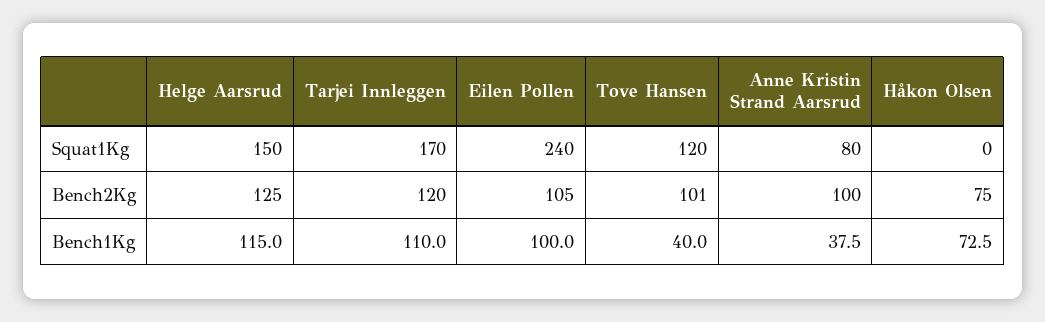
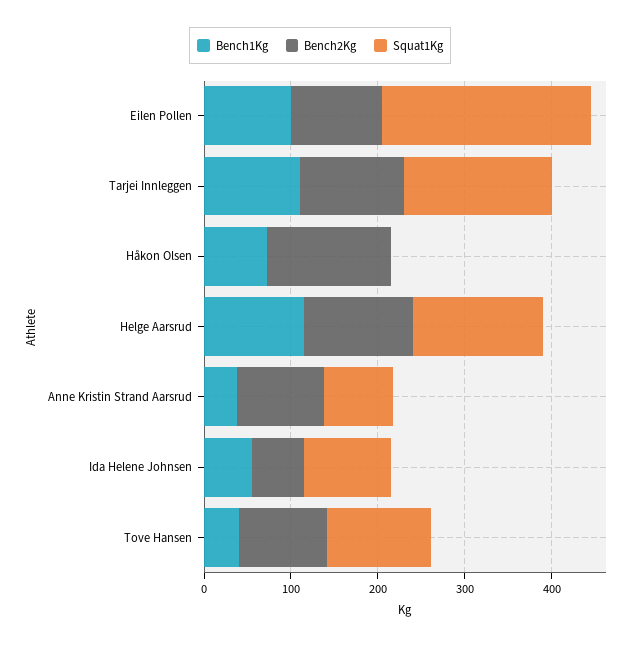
  {
    "Squat1Kg": {
      "Helge Aarsrud": 150,
      "Tarjei Innleggen": 170,
      "Eilen Pollen": 240,
      "Tove Hansen": 120,
      "Anne Kristin Strand Aarsrud": 80,
-     "Håkon Olsen": 0
+     "Håkon Olsen": 0,
+     "Ida Helene Johnsen": 100
    },
    "Bench2Kg": {
      "Helge Aarsrud": 125,
      "Tarjei Innleggen": 120,
      "Eilen Pollen": 105,
      "Tove Hansen": 101,
      "Anne Kristin Strand Aarsrud": 100,
-     "Håkon Olsen": 75
+     "Håkon Olsen": 140,
+     "Ida Helene Johnsen": 60
    },
    "Bench1Kg": {
      "Helge Aarsrud": 115,
      "Tarjei Innleggen": 110,
      "Eilen Pollen": 100,
      "Tove Hansen": 40,
      "Anne Kristin Strand Aarsrud": 37.5,
-     "Håkon Olsen": 72.5
+     "Håkon Olsen": 72.5,
+     "Ida Helene Johnsen": 60
    }
  }

